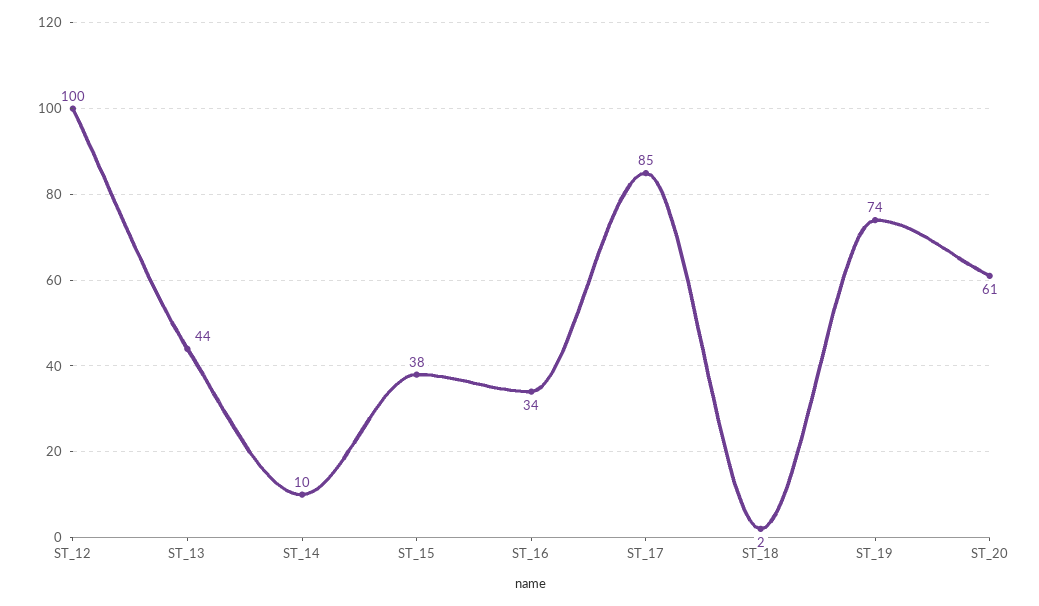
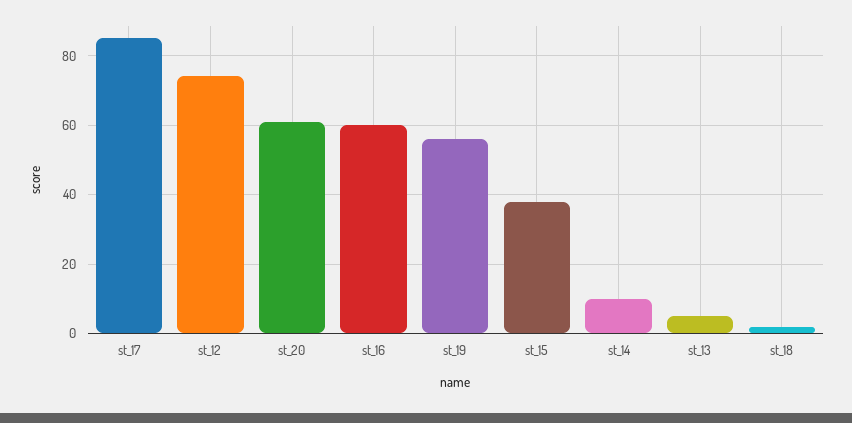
  {
-   "ST_12": 100,
+   "ST_12": 75,
-   "ST_13": 44,
+   "ST_13": 5,
    "ST_14": 10,
    "ST_15": 38,
-   "ST_16": 34,
+   "ST_16": 60,
    "ST_17": 85,
    "ST_18": 2,
-   "ST_19": 74,
+   "ST_19": 55,
    "ST_20": 61
  }

